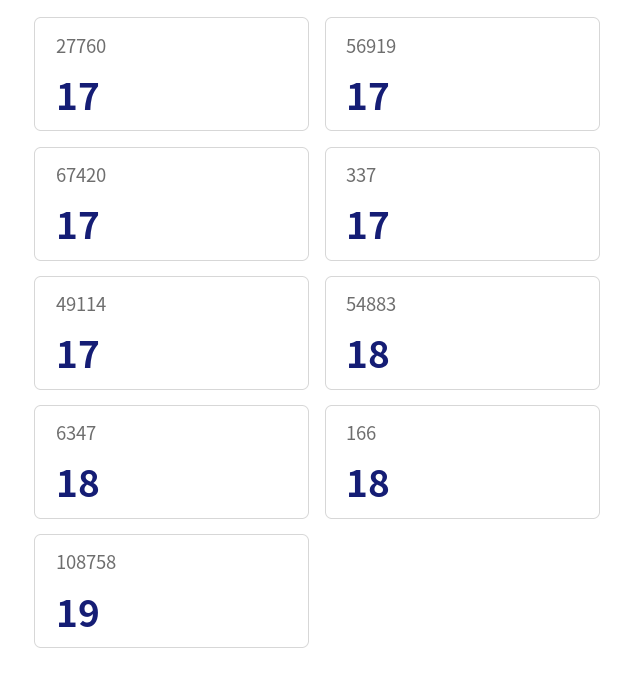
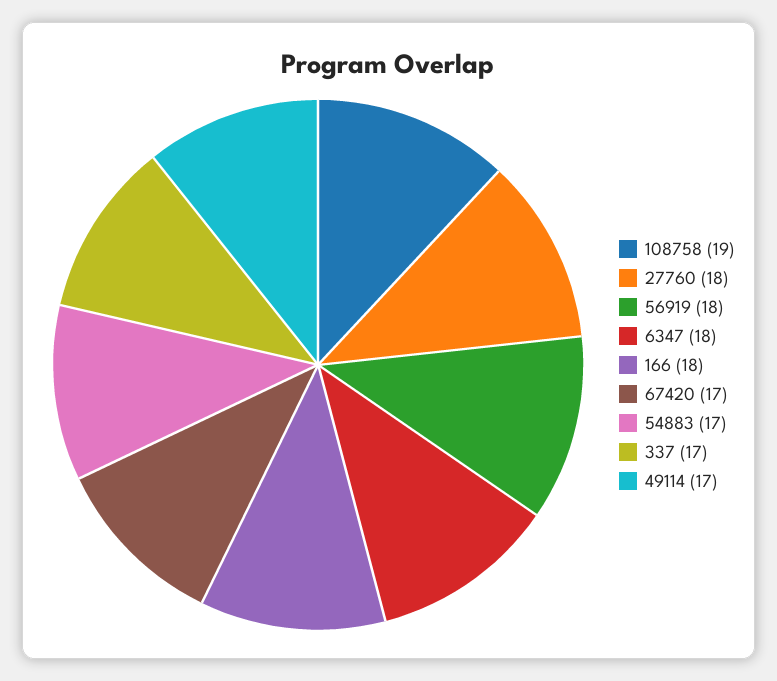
  {
-   "27760": 17,
+   "27760": 18,
-   "56919": 17,
+   "56919": 18,
    "67420": 17,
    "337": 17,
    "49114": 17,
-   "54883": 18,
+   "54883": 17,
    "6347": 18,
    "166": 18,
    "108758": 19
  }

